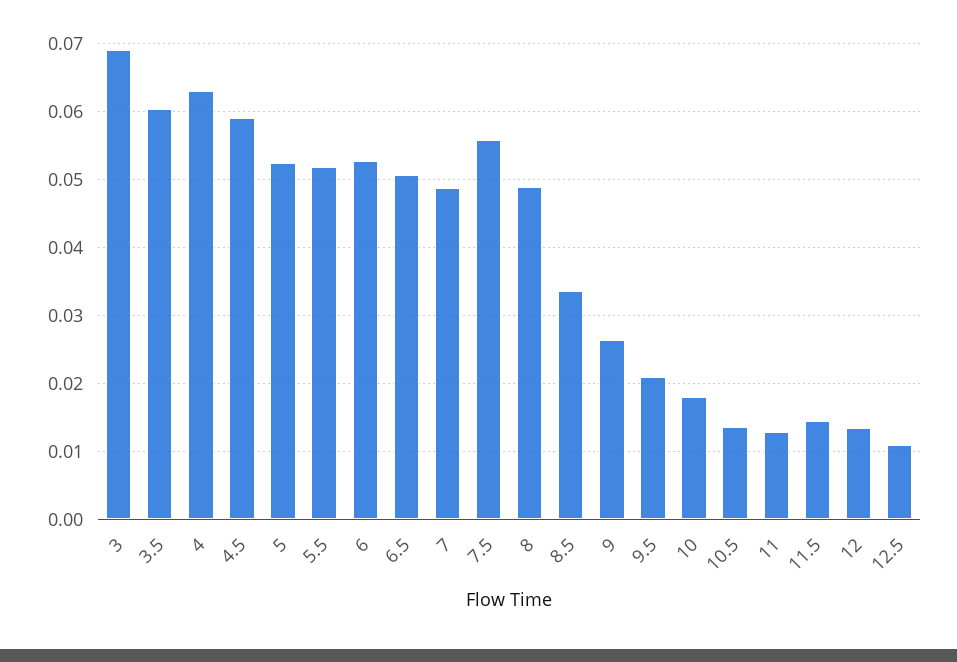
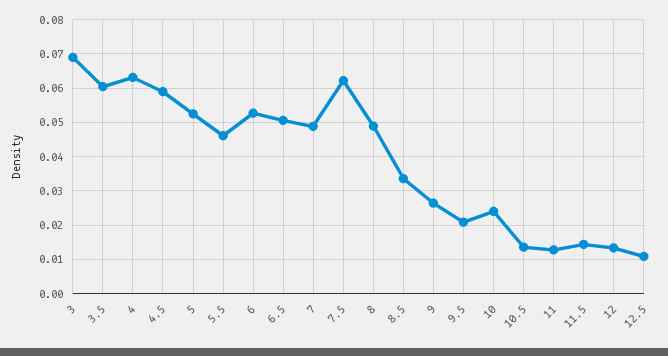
  {
    "3": 0.069,
    "3.5": 0.06,
    "4": 0.063,
    "4.5": 0.059,
    "5": 0.053,
-   "5.5": 0.052,
+   "5.5": 0.046,
    "6": 0.053,
    "6.5": 0.051,
    "7": 0.049,
-   "7.5": 0.056,
+   "7.5": 0.062,
    "8": 0.049,
    "8.5": 0.034,
    "9": 0.026,
    "9.5": 0.021,
-   "10": 0.018,
+   "10": 0.024,
    "10.5": 0.014,
    "11": 0.013,
    "11.5": 0.014,
    "12": 0.013,
    "12.5": 0.011
  }

